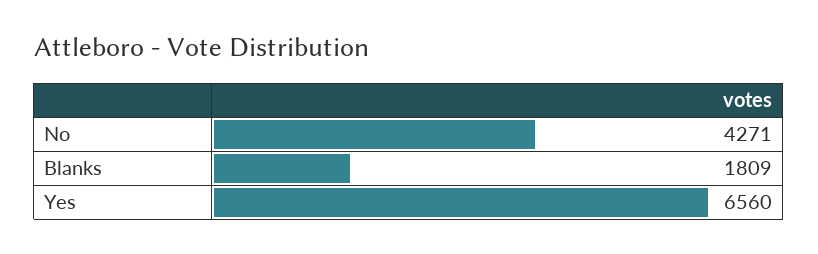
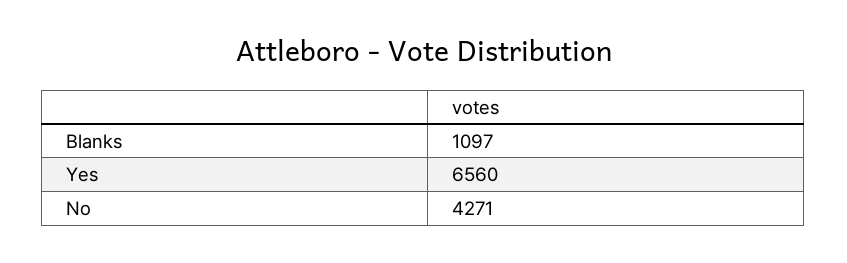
  {
    "No": 4271,
-   "Blanks": 1809,
+   "Blanks": 1097,
    "Yes": 6560
  }

